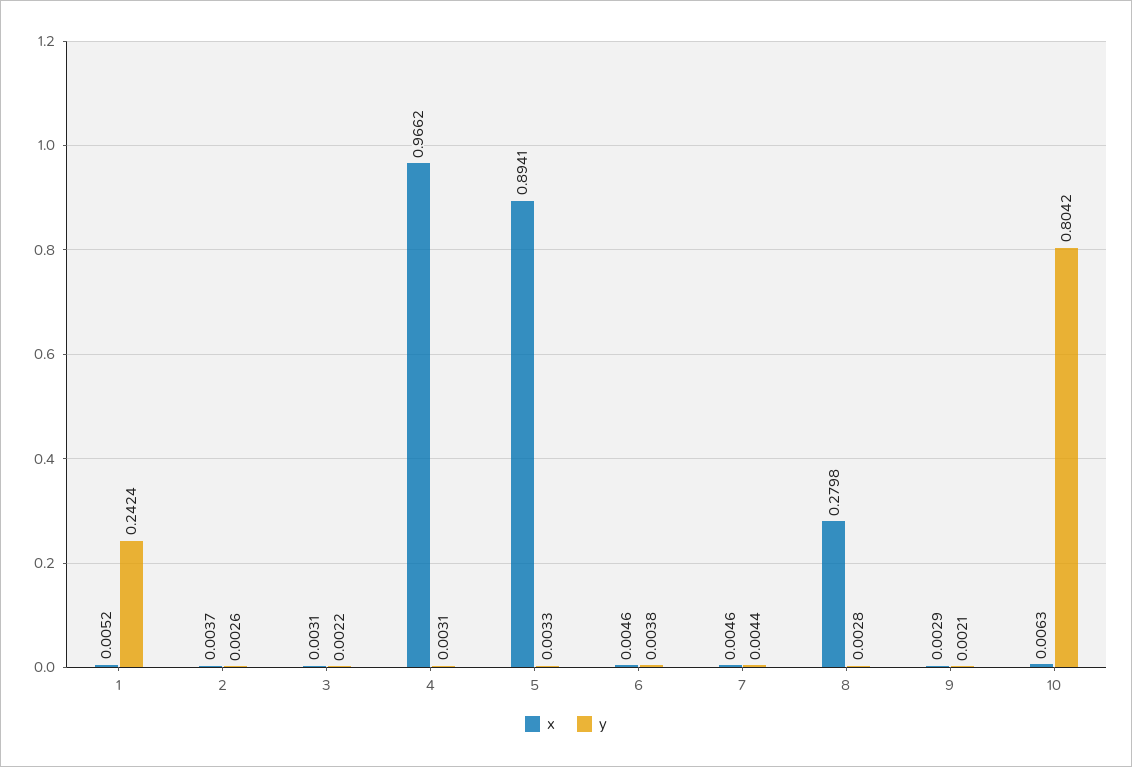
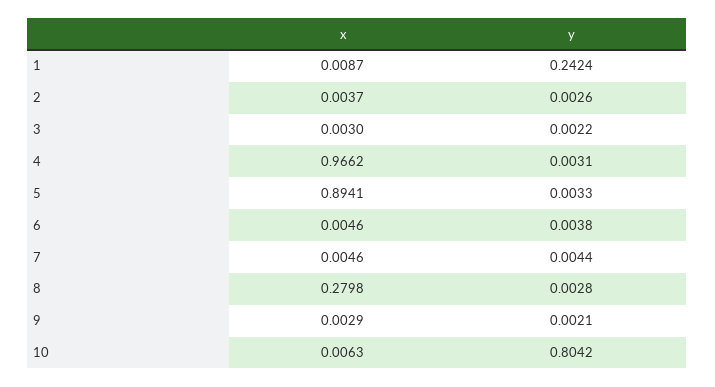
  {
    "x": {
-     "1": 0.0052,
+     "1": 0.0087,
      "2": 0.0037,
-     "3": 0.0031,
+     "3": 0.003,
      "4": 0.9662,
      "5": 0.8941,
      "6": 0.0046,
      "7": 0.0046,
      "8": 0.2798,
      "9": 0.0029,
      "10": 0.0063
    },
    "y": {
      "1": 0.2424,
      "2": 0.0026,
      "3": 0.0022,
      "4": 0.0031,
      "5": 0.0033,
      "6": 0.0038,
      "7": 0.0044,
      "8": 0.0028,
      "9": 0.0021,
      "10": 0.8042
    }
  }

